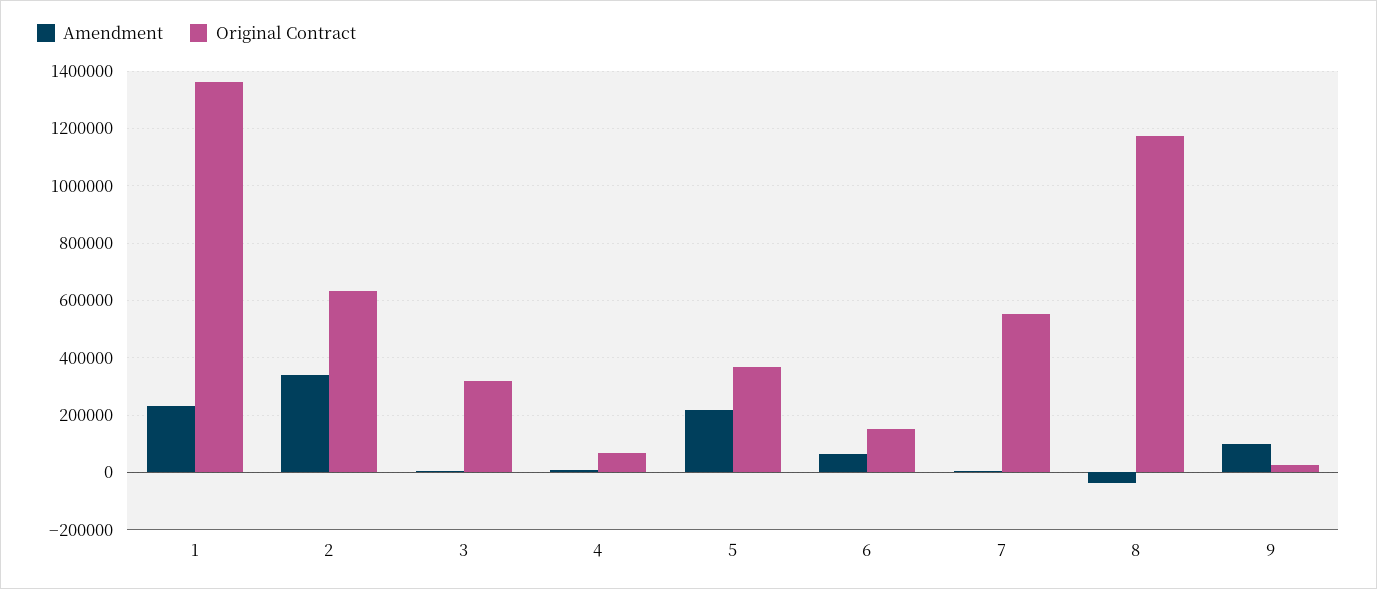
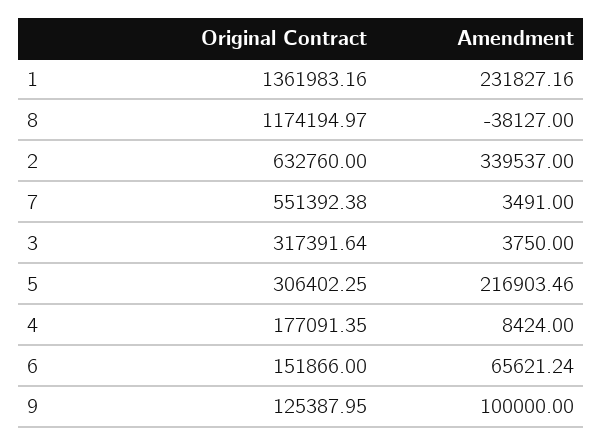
  {
    "Amendment": {
      "1": 231827.16,
      "2": 339537,
      "3": 3750,
      "4": 8424,
      "5": 216903.46,
      "6": 65621.24,
      "7": 3491,
      "8": -38127,
      "9": 100000
    },
    "Original Contract": {
      "1": 1361983.16,
      "2": 632760,
      "3": 317391.64,
-     "4": 75000,
+     "4": 177091.35,
-     "5": 375000,
+     "5": 306402.25,
      "6": 151866,
      "7": 551392.38,
      "8": 1174194.97,
-     "9": 25000
+     "9": 125387.95
    }
  }

